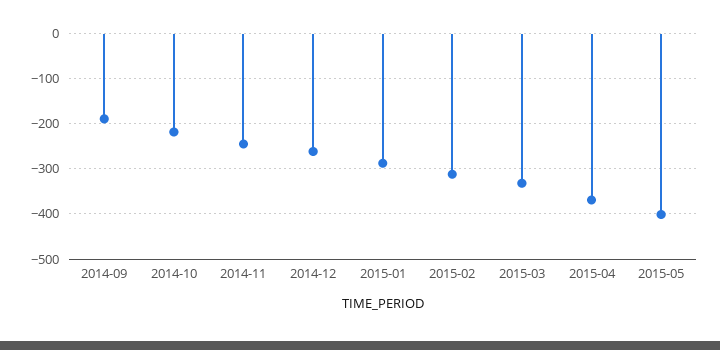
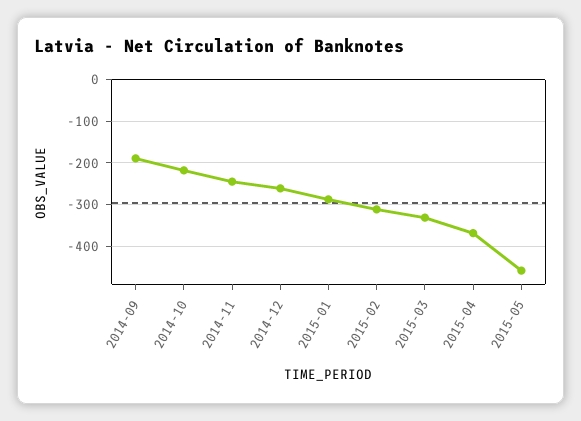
  {
    "2014-09": -180,
    "2014-10": -220,
    "2014-11": -240,
    "2014-12": -260,
    "2015-01": -280,
    "2015-02": -320,
    "2015-03": -340,
    "2015-04": -360,
-   "2015-05": -400
+   "2015-05": -460
  }

